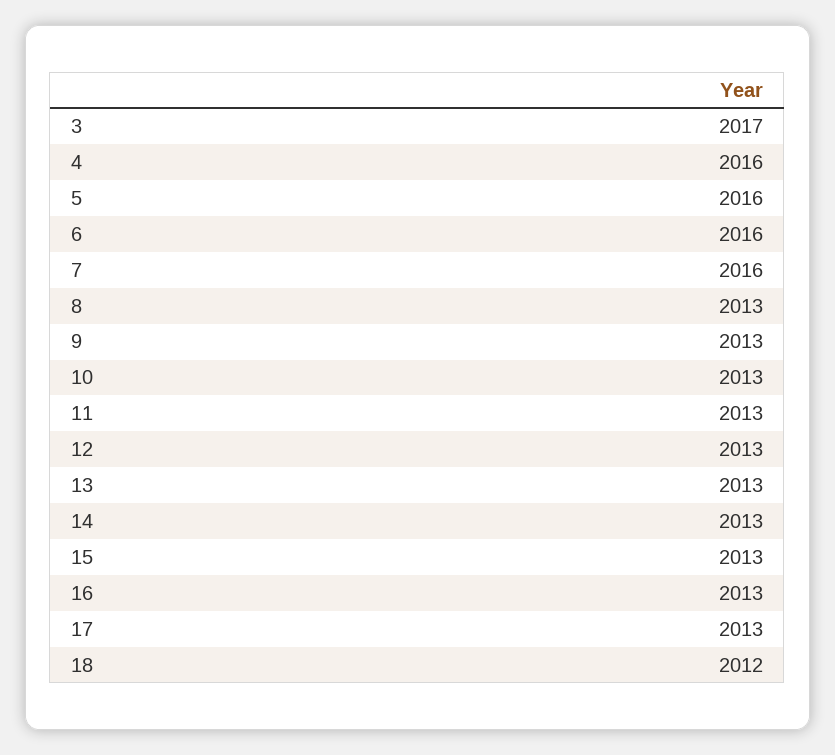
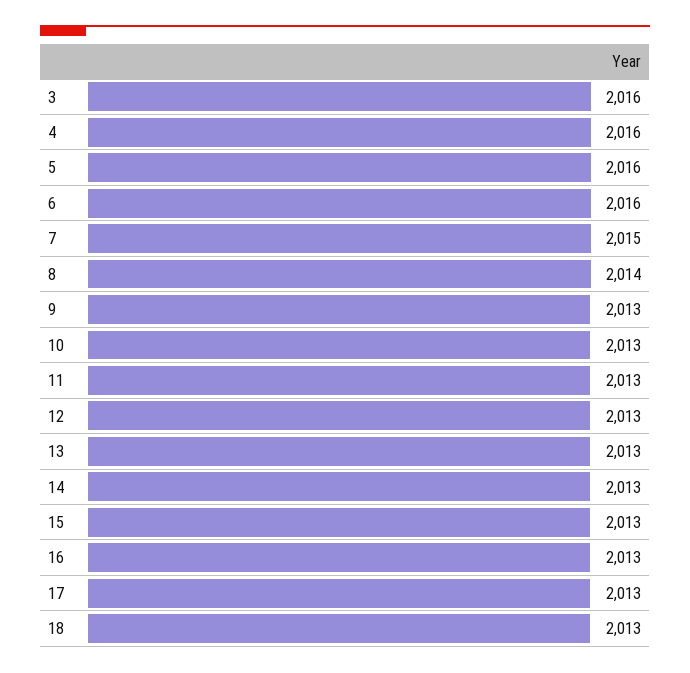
  {
-   "3": 2017,
+   "3": 2016,
    "4": 2016,
    "5": 2016,
    "6": 2016,
-   "7": 2016,
+   "7": 2015,
-   "8": 2013,
+   "8": 2014,
    "9": 2013,
    "10": 2013,
    "11": 2013,
    "12": 2013,
    "13": 2013,
    "14": 2013,
    "15": 2013,
    "16": 2013,
    "17": 2013,
-   "18": 2012
+   "18": 2013
  }

